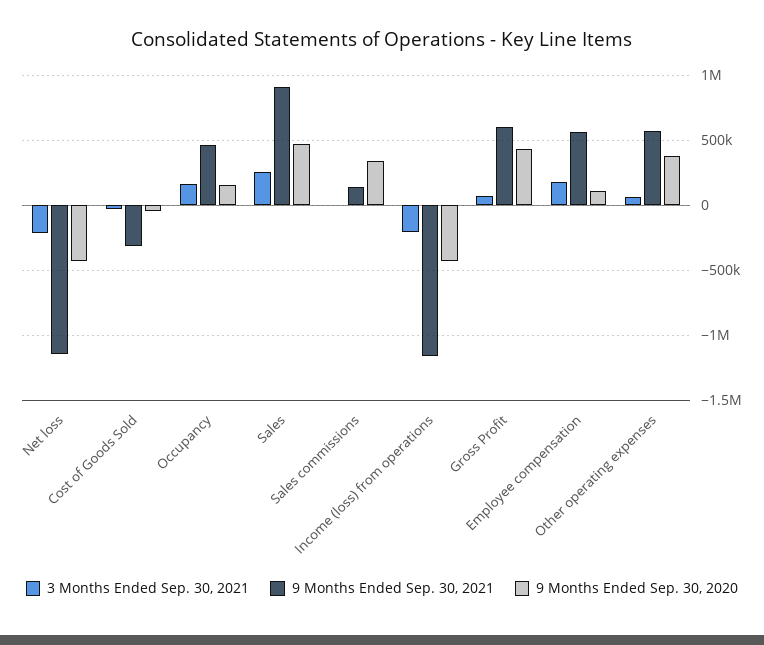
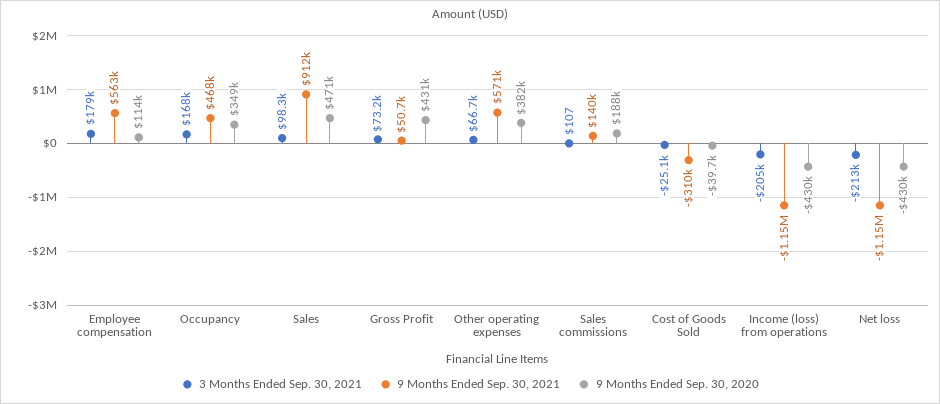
  {
    "3 Months Ended Sep. 30, 2021": {
      "Net loss": -213000,
      "Cost of Goods Sold": -25100,
      "Occupancy": 168000,
-     "Sales": 250000,
+     "Sales": 98300,
      "Sales commissions": 107,
      "Income (loss) from operations": -205000,
      "Gross Profit": 73200,
      "Employee compensation": 179000,
      "Other operating expenses": 66700
    },
    "9 Months Ended Sep. 30, 2021": {
      "Net loss": -1150000,
      "Cost of Goods Sold": -310000,
      "Occupancy": 468000,
      "Sales": 912000,
      "Sales commissions": 140000,
      "Income (loss) from operations": -1150000,
-     "Gross Profit": 600000,
+     "Gross Profit": 50700,
      "Employee compensation": 563000,
      "Other operating expenses": 571000
    },
    "9 Months Ended Sep. 30, 2020": {
      "Net loss": -430000,
      "Cost of Goods Sold": -39700,
-     "Occupancy": 150000,
+     "Occupancy": 349000,
      "Sales": 471000,
-     "Sales commissions": 350000,
+     "Sales commissions": 188000,
      "Income (loss) from operations": -430000,
      "Gross Profit": 431000,
      "Employee compensation": 114000,
      "Other operating expenses": 382000
    }
  }

